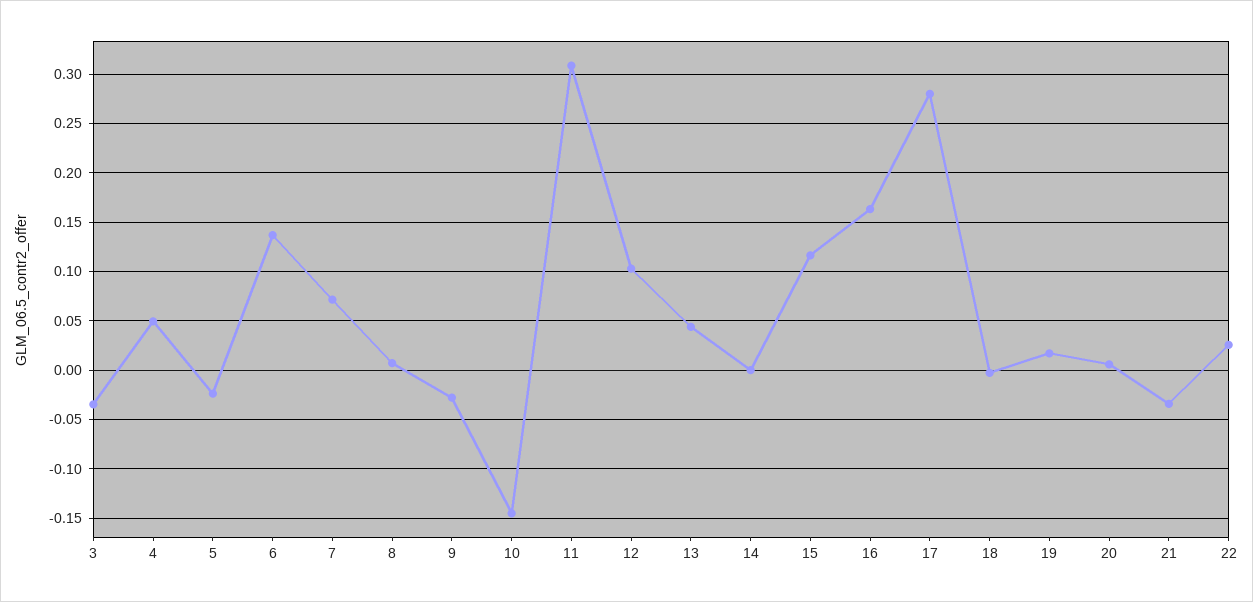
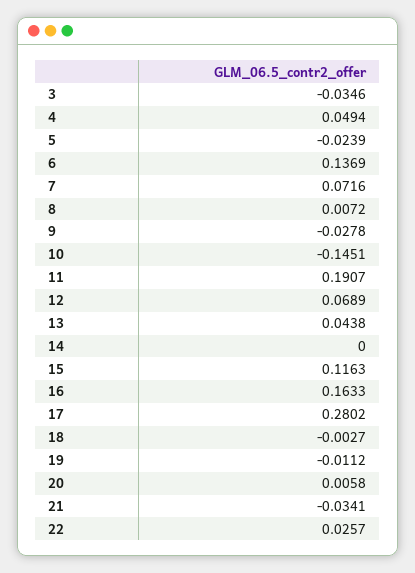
  {
    "3": -0.0346,
    "4": 0.0494,
    "5": -0.0239,
    "6": 0.1369,
    "7": 0.0716,
    "8": 0.0072,
    "9": -0.0278,
    "10": -0.1451,
-   "11": 0.31,
+   "11": 0.1907,
-   "12": 0.1,
+   "12": 0.0689,
    "13": 0.0438,
    "14": 0,
    "15": 0.1163,
    "16": 0.1633,
    "17": 0.2802,
    "18": -0.0027,
-   "19": 0.02,
+   "19": -0.0112,
    "20": 0.0058,
    "21": -0.0341,
    "22": 0.0257
  }

